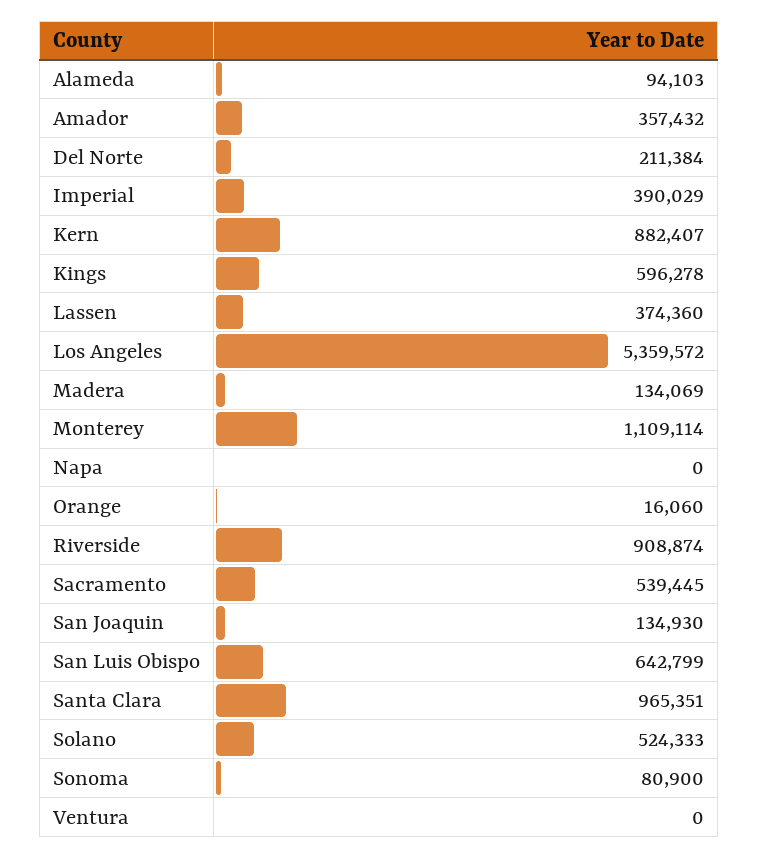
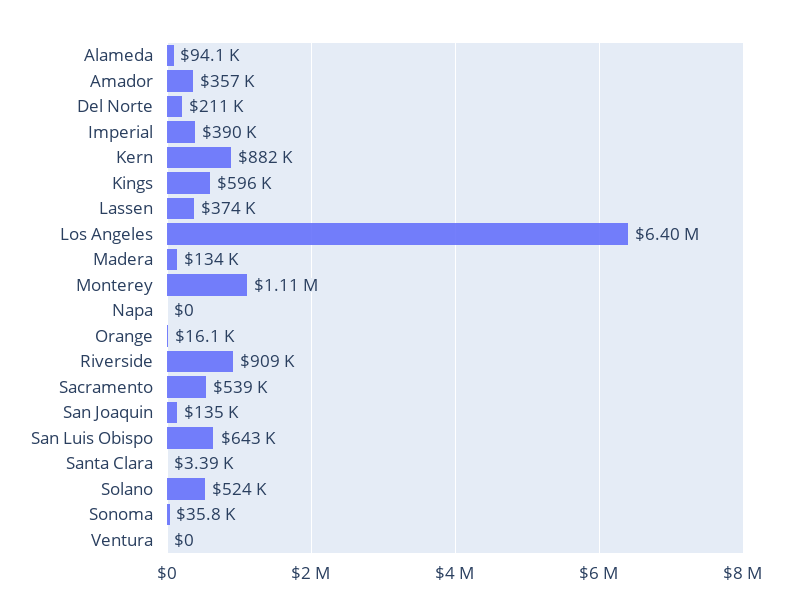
  {
    "Alameda": 94103,
    "Amador": 357432,
    "Del Norte": 211384,
    "Imperial": 390029,
    "Kern": 882407,
    "Kings": 596278,
    "Lassen": 374360,
-   "Los Angeles": 5359572,
+   "Los Angeles": 6400000,
    "Madera": 134069,
    "Monterey": 1109114,
    "Napa": 0,
    "Orange": 16060,
    "Riverside": 908874,
    "Sacramento": 539445,
    "San Joaquin": 134930,
    "San Luis Obispo": 642799,
-   "Santa Clara": 965351,
+   "Santa Clara": 3390,
    "Solano": 524333,
-   "Sonoma": 80900,
+   "Sonoma": 35800,
    "Ventura": 0
  }

